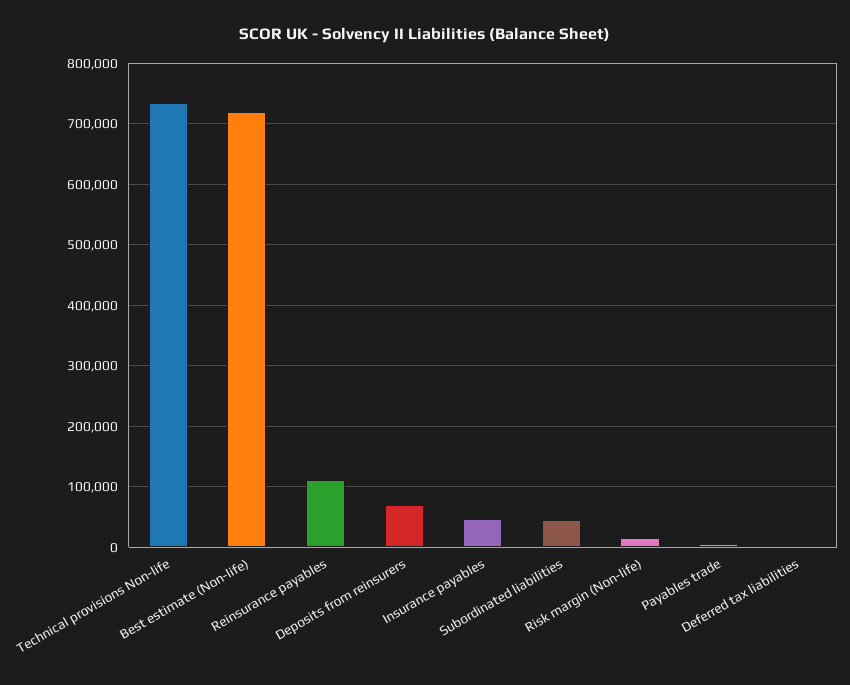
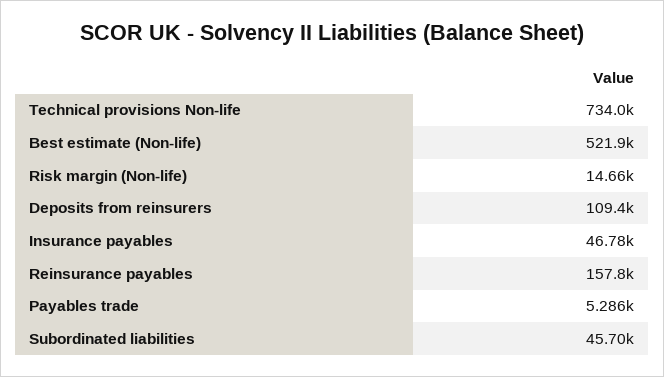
  {
    "Technical provisions Non-life": 734000,
-   "Best estimate (Non-life)": 720000,
+   "Best estimate (Non-life)": 521900,
-   "Reinsurance payables": 110000,
+   "Reinsurance payables": 157800,
-   "Deposits from reinsurers": 70000,
+   "Deposits from reinsurers": 109400,
    "Insurance payables": 46780,
    "Subordinated liabilities": 45700,
    "Risk margin (Non-life)": 14660,
-   "Payables trade": 5286,
+   "Payables trade": 5286
-   "Deferred tax liabilities": 0
  }

